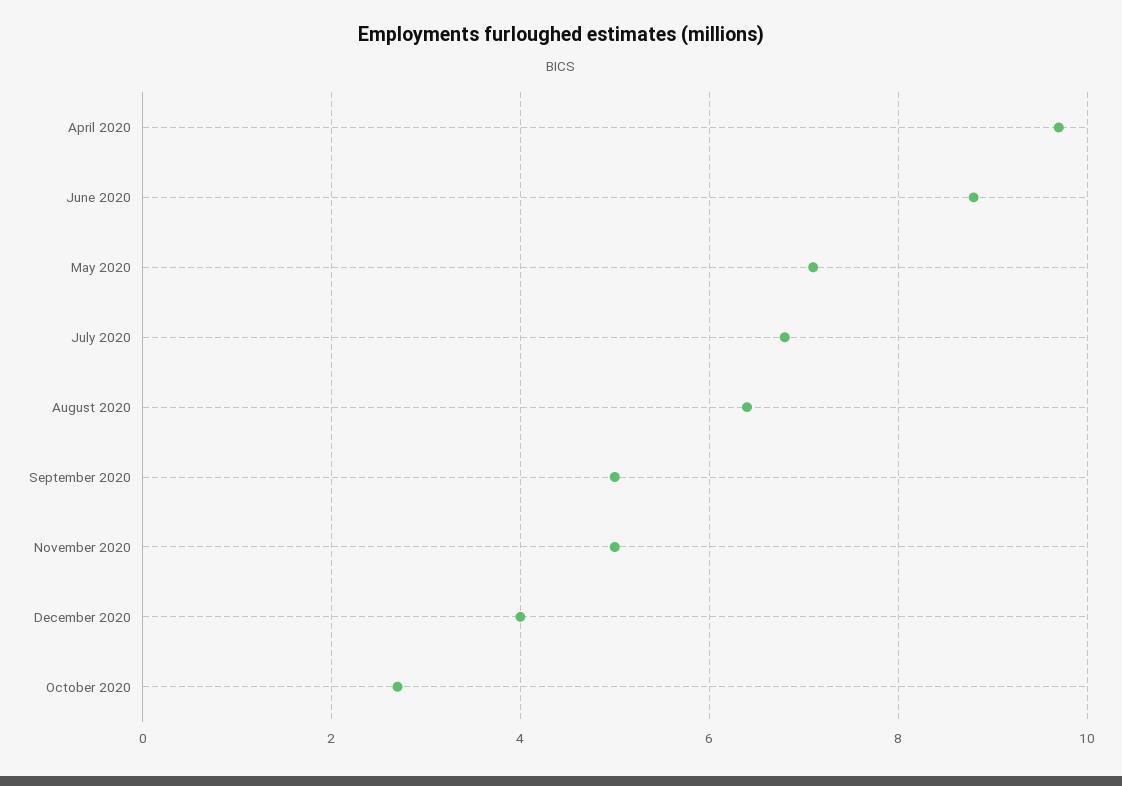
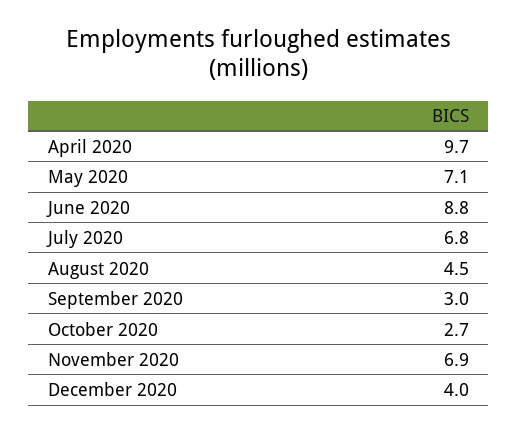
  {
    "April 2020": 9.7,
    "June 2020": 8.8,
    "May 2020": 7.1,
    "July 2020": 6.8,
-   "August 2020": 6.5,
+   "August 2020": 4.5,
-   "September 2020": 5,
+   "September 2020": 3,
-   "November 2020": 5,
+   "November 2020": 6.9,
    "December 2020": 4,
    "October 2020": 2.7
  }

